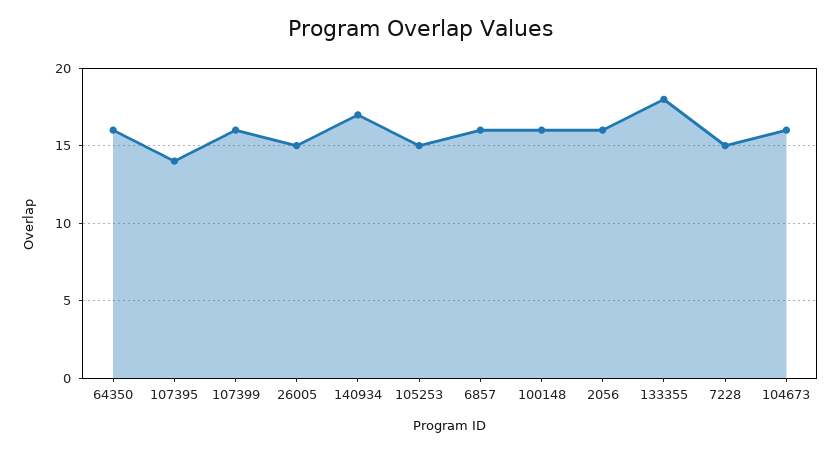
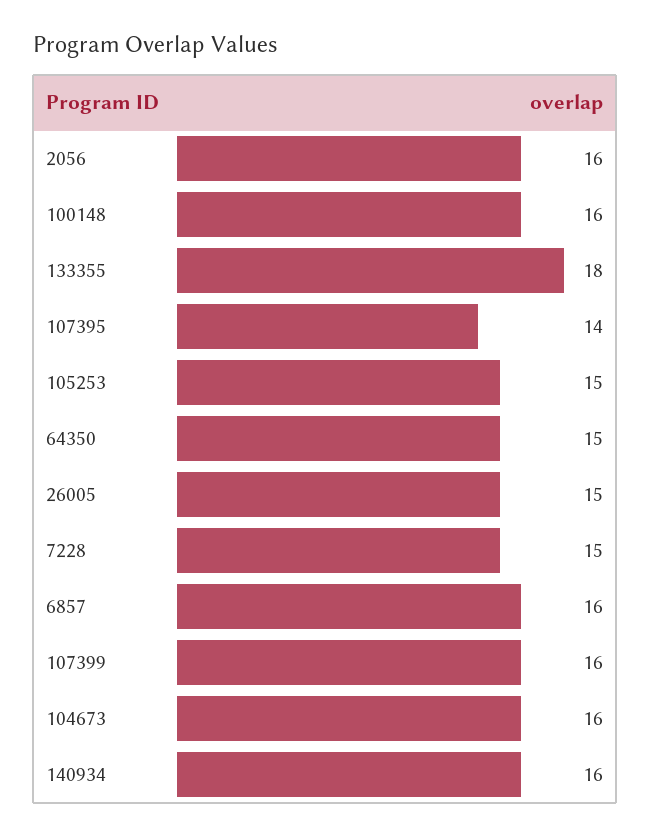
  {
-   "64350": 16,
+   "64350": 15,
    "107395": 14,
    "107399": 16,
    "26005": 15,
-   "140934": 17,
+   "140934": 16,
    "105253": 15,
    "6857": 16,
    "100148": 16,
    "2056": 16,
    "133355": 18,
    "7228": 15,
    "104673": 16
  }

